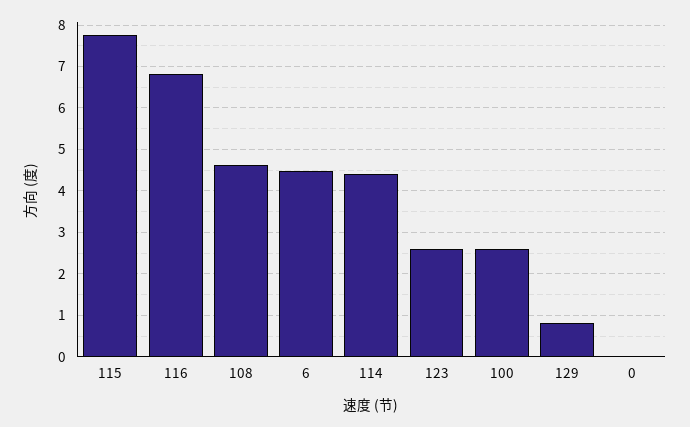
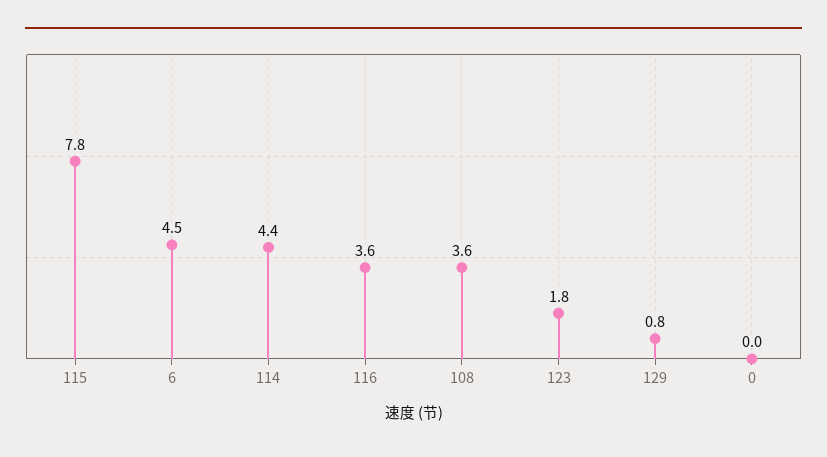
  {
    "115": 7.8,
-   "116": 6.8,
+   "116": 3.6,
-   "108": 4.6,
+   "108": 3.6,
    "6": 4.5,
    "114": 4.4,
-   "123": 2.6,
+   "123": 1.8,
-   "100": 2.6,
    "129": 0.8,
    "0": 0
  }

